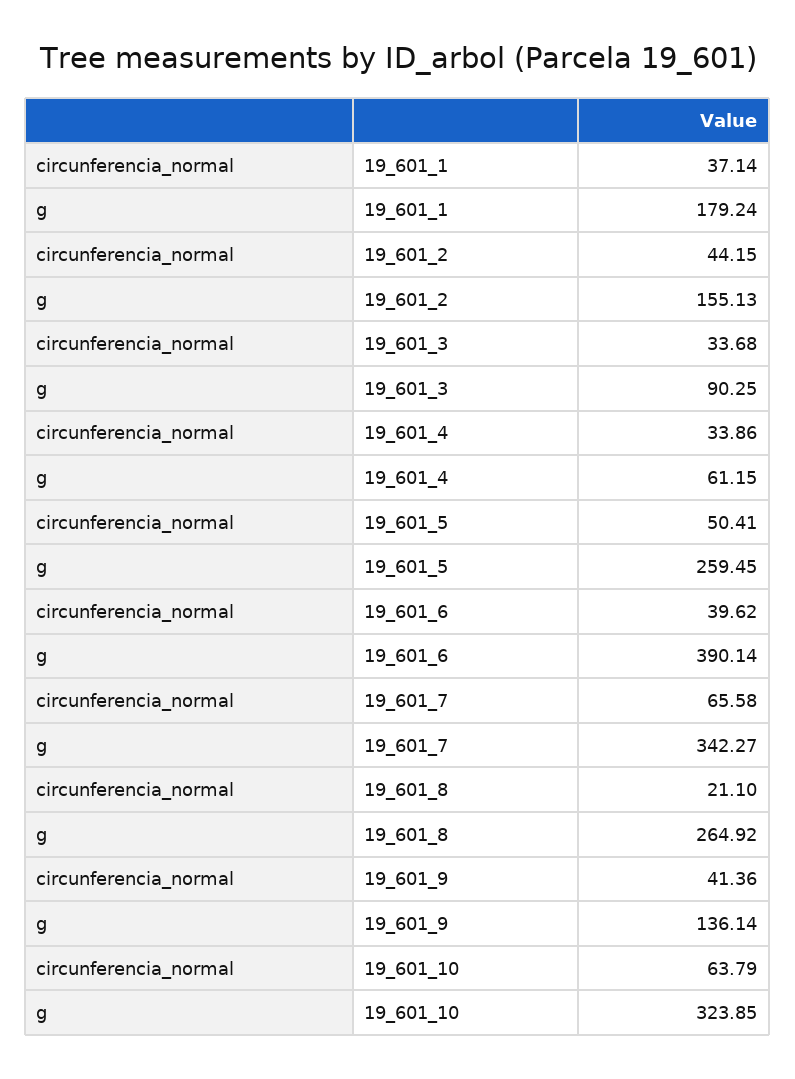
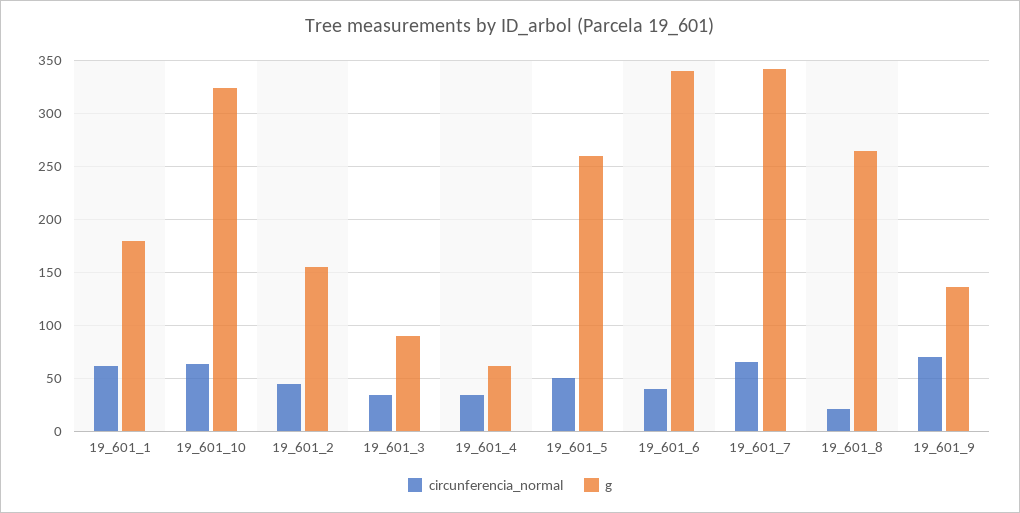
  {
    "circunferencia_normal": {
-     "19_601_1": 37.14,
+     "19_601_1": 60,
      "19_601_2": 44.15,
      "19_601_3": 33.68,
      "19_601_4": 33.86,
      "19_601_5": 50.41,
      "19_601_6": 39.62,
      "19_601_7": 65.58,
      "19_601_8": 21.1,
-     "19_601_9": 41.36,
+     "19_601_9": 70,
      "19_601_10": 63.79
    },
    "g": {
      "19_601_1": 179.24,
      "19_601_2": 155.13,
      "19_601_3": 90.25,
      "19_601_4": 61.15,
      "19_601_5": 259.45,
-     "19_601_6": 390.14,
+     "19_601_6": 340,
      "19_601_7": 342.27,
      "19_601_8": 264.92,
      "19_601_9": 136.14,
      "19_601_10": 323.85
    }
  }

